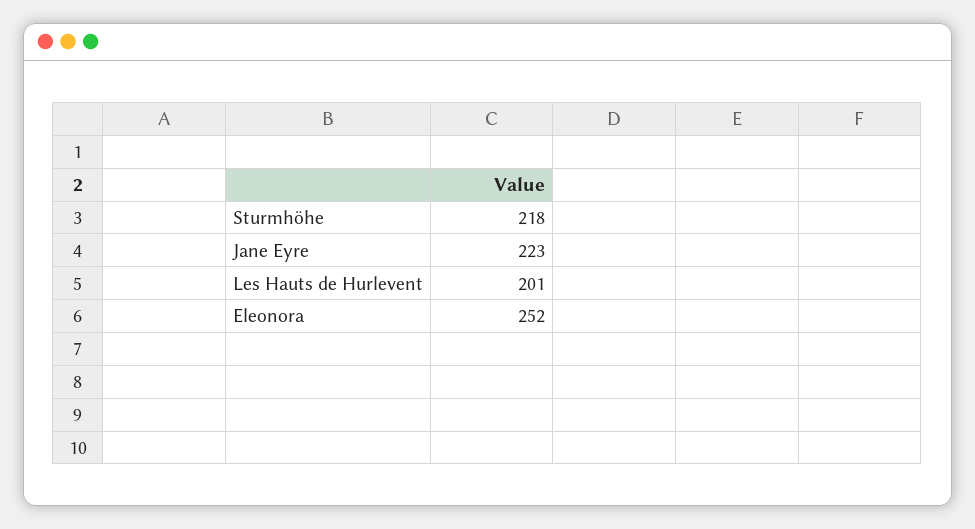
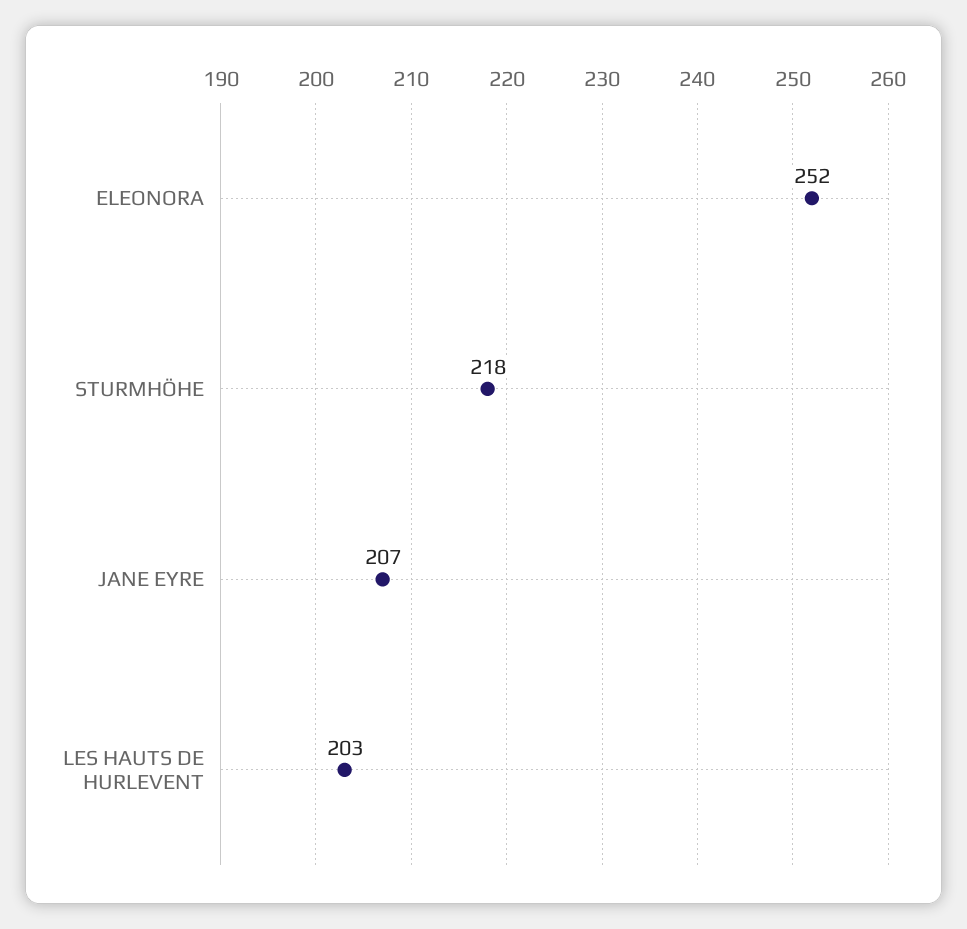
  {
    "Sturmhöhe": 218,
-   "Jane Eyre": 223,
+   "Jane Eyre": 207,
-   "Les Hauts de Hurlevent": 201,
+   "Les Hauts de Hurlevent": 203,
    "Eleonora": 252
  }

